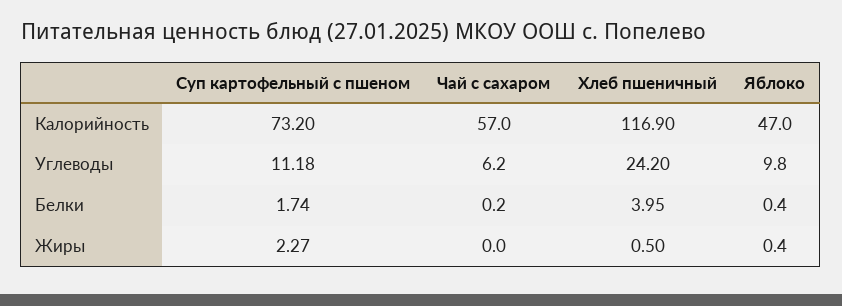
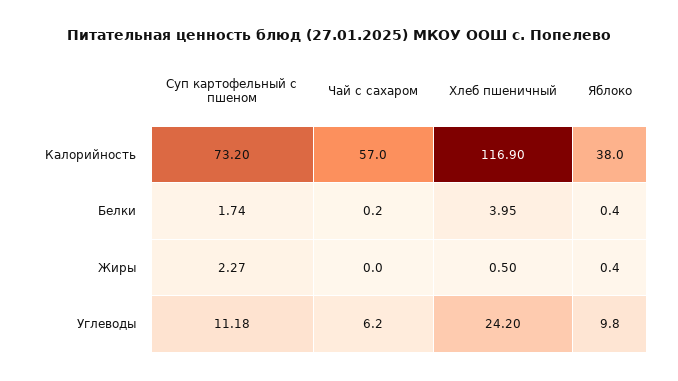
  {
    "Суп картофельный с пшеном": {
      "Калорийность": 73.2,
      "Углеводы": 11.18,
      "Белки": 1.74,
      "Жиры": 2.27
    },
    "Чай с сахаром": {
      "Калорийность": 57,
      "Углеводы": 6.2,
      "Белки": 0.2,
      "Жиры": 0
    },
    "Хлеб пшеничный": {
      "Калорийность": 116.9,
      "Углеводы": 24.2,
      "Белки": 3.95,
      "Жиры": 0.5
    },
    "Яблоко": {
-     "Калорийность": 47,
+     "Калорийность": 38,
      "Углеводы": 9.8,
      "Белки": 0.4,
      "Жиры": 0.4
    }
  }

